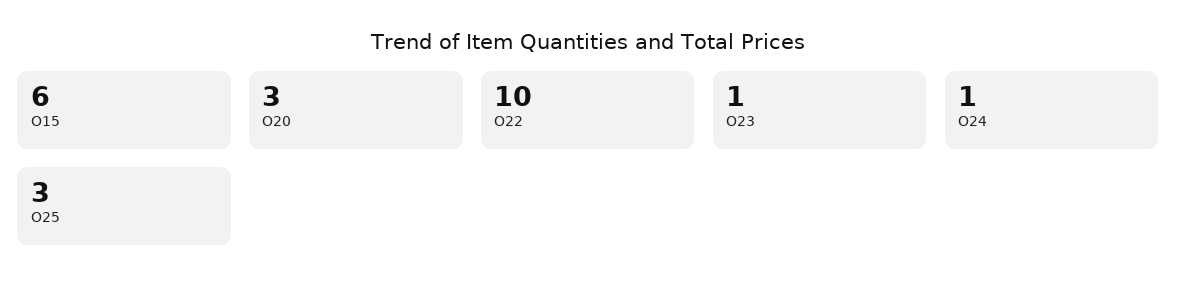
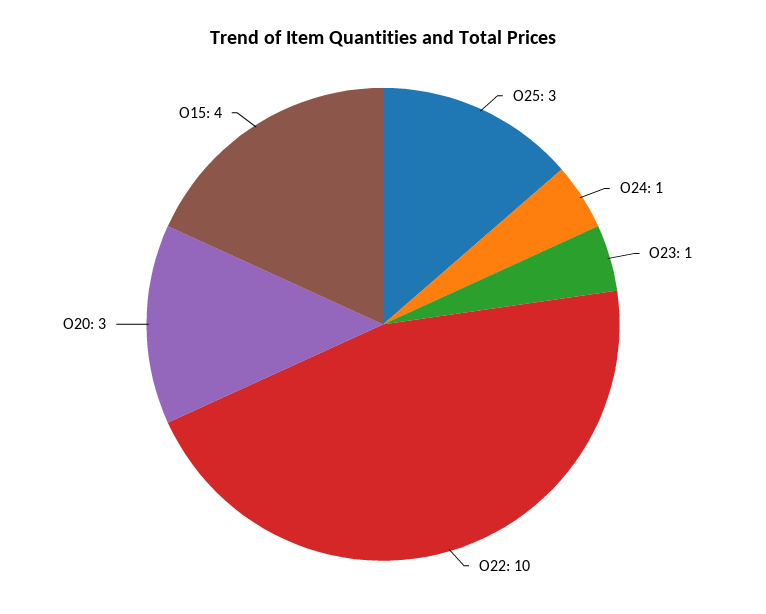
  {
-   "O15": 6,
+   "O15": 4,
    "O20": 3,
    "O22": 10,
    "O23": 1,
    "O24": 1,
    "O25": 3
  }

